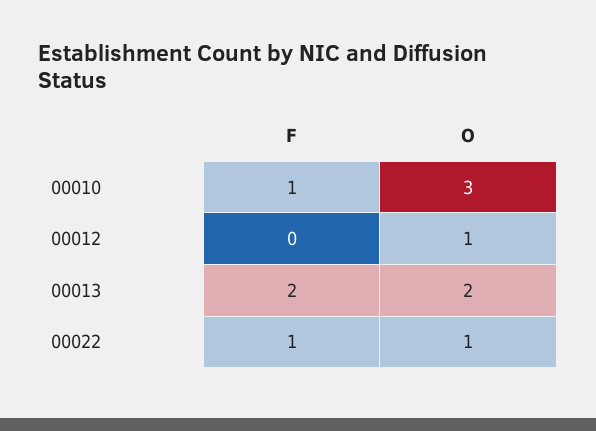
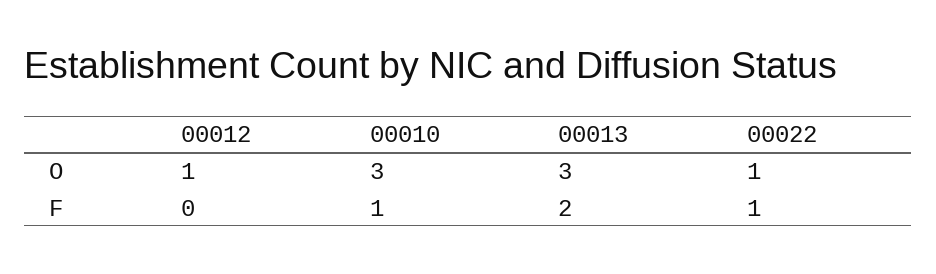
  {
    "F": {
      "00010": 1,
      "00012": 0,
      "00013": 2,
      "00022": 1
    },
    "O": {
      "00010": 3,
      "00012": 1,
-     "00013": 2,
+     "00013": 3,
      "00022": 1
    }
  }

